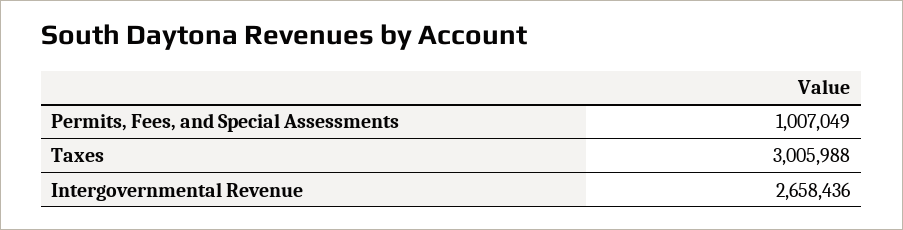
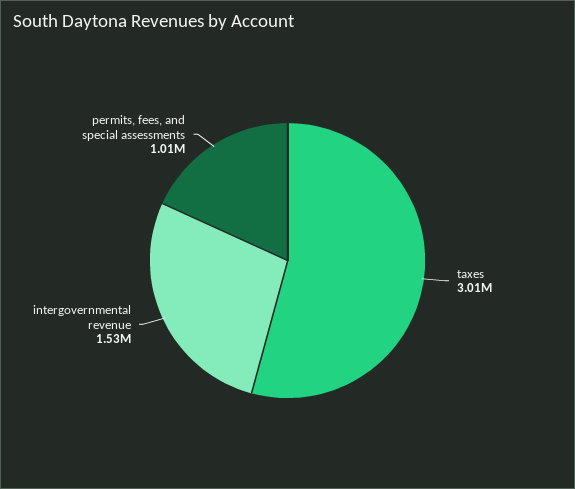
  {
    "Permits, Fees, and Special Assessments": 1007049,
    "Taxes": 3005988,
-   "Intergovernmental Revenue": 2658436
+   "Intergovernmental Revenue": 1530000
  }

